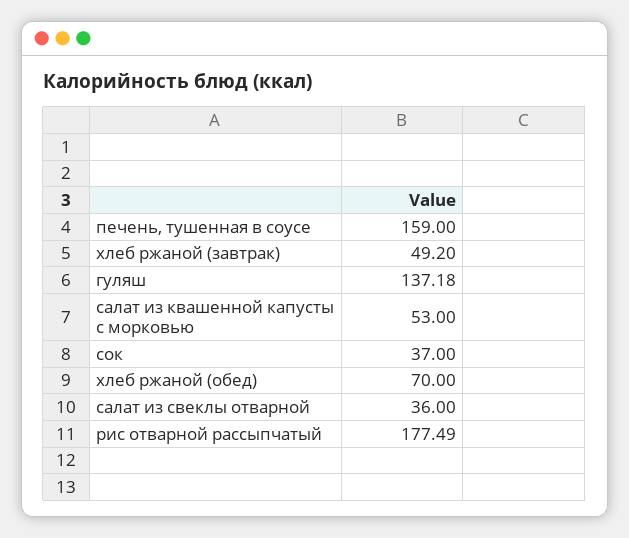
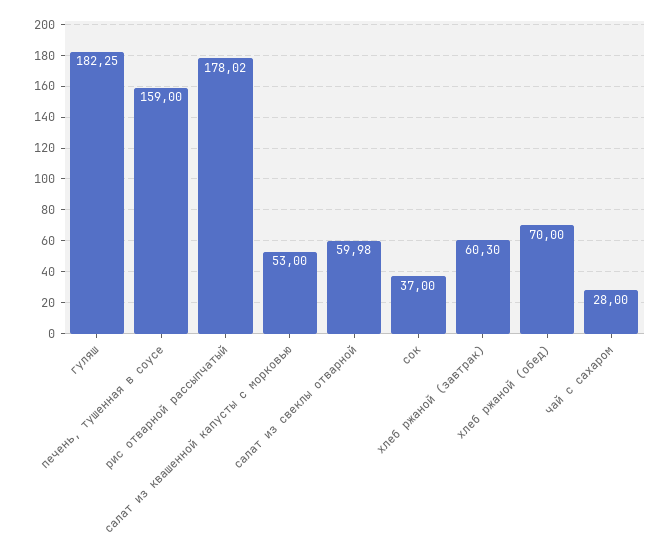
  {
    "печень, тушенная в соусе": 159,
-   "хлеб ржаной (завтрак)": 49.2,
+   "хлеб ржаной (завтрак)": 60.3,
-   "гуляш": 137.18,
+   "гуляш": 182.25,
    "салат из квашенной капусты с морковью": 53,
    "сок": 37,
    "хлеб ржаной (обед)": 70,
-   "салат из свеклы отварной": 36,
+   "салат из свеклы отварной": 59.98,
-   "рис отварной рассыпчатый": 177.49
+   "рис отварной рассыпчатый": 178.02,
+   "чай с сахаром": 28
  }

